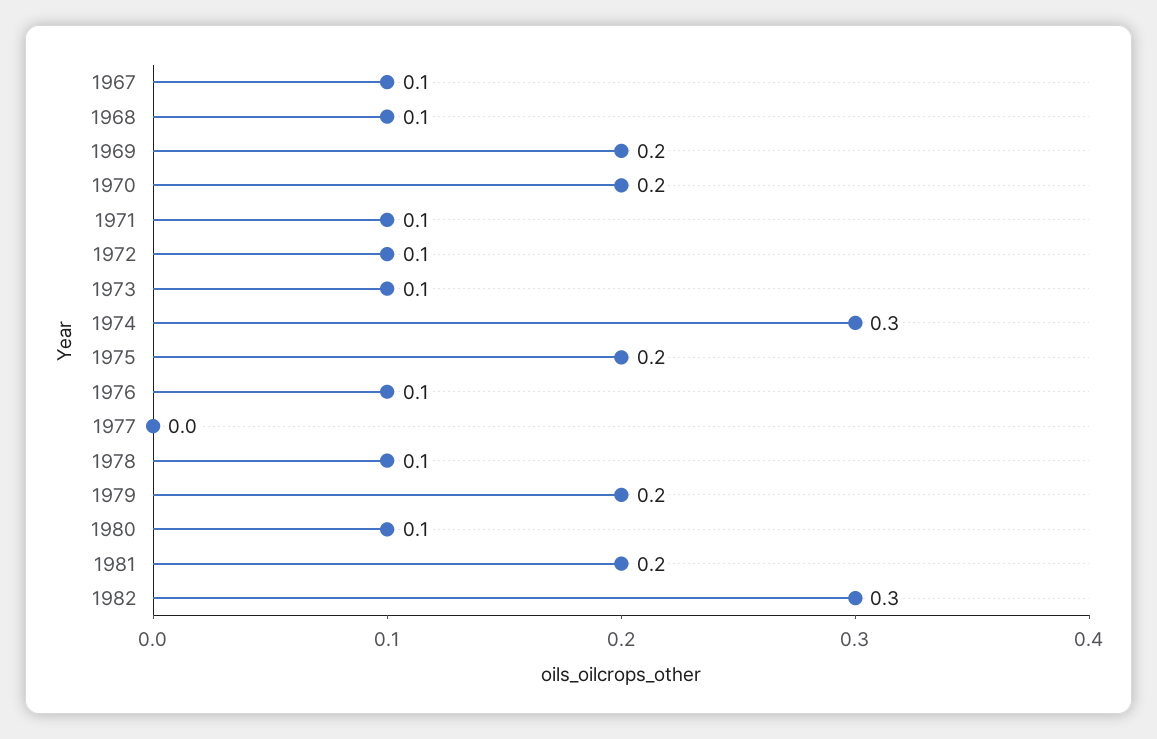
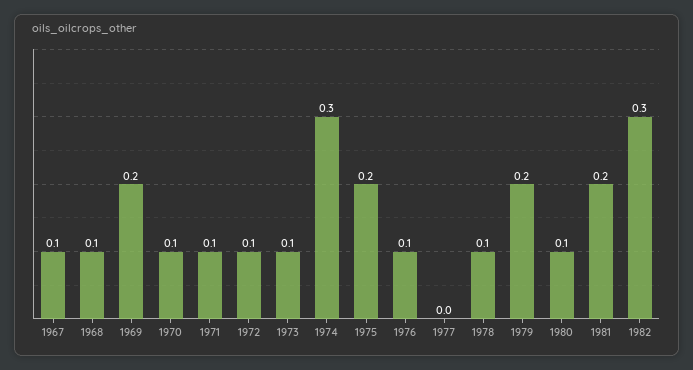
  {
    "1967": 0.1,
    "1968": 0.1,
    "1969": 0.2,
-   "1970": 0.2,
+   "1970": 0.1,
    "1971": 0.1,
    "1972": 0.1,
    "1973": 0.1,
    "1974": 0.3,
    "1975": 0.2,
    "1976": 0.1,
    "1977": 0,
    "1978": 0.1,
    "1979": 0.2,
    "1980": 0.1,
    "1981": 0.2,
    "1982": 0.3
  }

